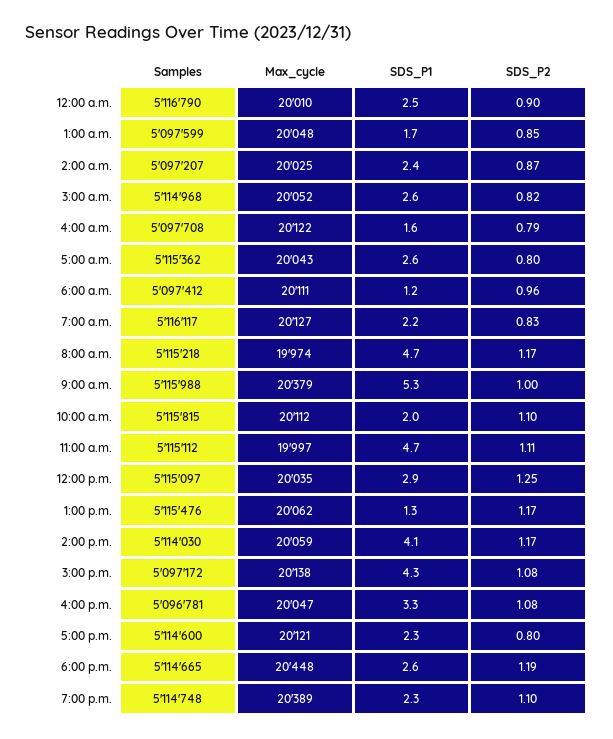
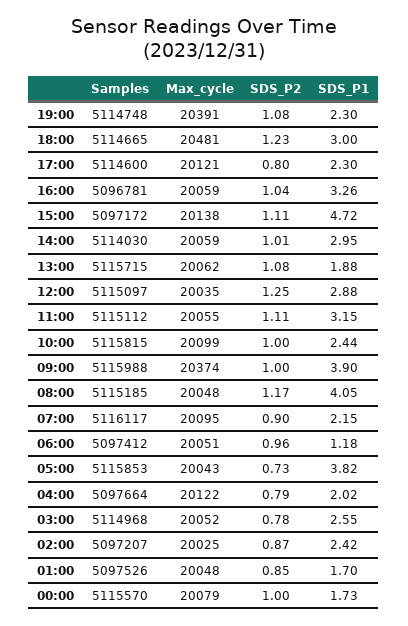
  {
    "Samples": {
-     "12:00 a.m.": 5116790,
+     "12:00 a.m.": 5115570,
-     "1:00 a.m.": 5097599,
+     "1:00 a.m.": 5097526,
      "2:00 a.m.": 5097207,
      "3:00 a.m.": 5114968,
-     "4:00 a.m.": 5097708,
+     "4:00 a.m.": 5097664,
-     "5:00 a.m.": 5115362,
+     "5:00 a.m.": 5115853,
      "6:00 a.m.": 5097412,
      "7:00 a.m.": 5116117,
-     "8:00 a.m.": 5115218,
+     "8:00 a.m.": 5115185,
      "9:00 a.m.": 5115988,
      "10:00 a.m.": 5115815,
      "11:00 a.m.": 5115112,
      "12:00 p.m.": 5115097,
-     "1:00 p.m.": 5115476,
+     "1:00 p.m.": 5115715,
      "2:00 p.m.": 5114030,
      "3:00 p.m.": 5097172,
      "4:00 p.m.": 5096781,
      "5:00 p.m.": 5114600,
      "6:00 p.m.": 5114665,
      "7:00 p.m.": 5114748
    },
    "Max_cycle": {
-     "12:00 a.m.": 20010,
+     "12:00 a.m.": 20079,
      "1:00 a.m.": 20048,
      "2:00 a.m.": 20025,
      "3:00 a.m.": 20052,
      "4:00 a.m.": 20122,
      "5:00 a.m.": 20043,
-     "6:00 a.m.": 20111,
+     "6:00 a.m.": 20051,
-     "7:00 a.m.": 20127,
+     "7:00 a.m.": 20095,
-     "8:00 a.m.": 19974,
+     "8:00 a.m.": 20048,
-     "9:00 a.m.": 20379,
+     "9:00 a.m.": 20374,
-     "10:00 a.m.": 20112,
+     "10:00 a.m.": 20099,
-     "11:00 a.m.": 19997,
+     "11:00 a.m.": 20055,
      "12:00 p.m.": 20035,
      "1:00 p.m.": 20062,
      "2:00 p.m.": 20059,
      "3:00 p.m.": 20138,
-     "4:00 p.m.": 20047,
+     "4:00 p.m.": 20059,
      "5:00 p.m.": 20121,
-     "6:00 p.m.": 20448,
+     "6:00 p.m.": 20481,
-     "7:00 p.m.": 20389
+     "7:00 p.m.": 20391
    },
    "SDS_P1": {
-     "12:00 a.m.": 2.5,
+     "12:00 a.m.": 1.73,
      "1:00 a.m.": 1.7,
      "2:00 a.m.": 2.42,
      "3:00 a.m.": 2.55,
-     "4:00 a.m.": 1.6,
+     "4:00 a.m.": 2.02,
-     "5:00 a.m.": 2.6,
+     "5:00 a.m.": 3.82,
      "6:00 a.m.": 1.18,
      "7:00 a.m.": 2.15,
-     "8:00 a.m.": 4.7,
+     "8:00 a.m.": 4.05,
-     "9:00 a.m.": 5.3,
+     "9:00 a.m.": 3.9,
-     "10:00 a.m.": 2,
+     "10:00 a.m.": 2.44,
-     "11:00 a.m.": 4.7,
+     "11:00 a.m.": 3.15,
      "12:00 p.m.": 2.88,
-     "1:00 p.m.": 1.3,
+     "1:00 p.m.": 1.88,
-     "2:00 p.m.": 4.1,
+     "2:00 p.m.": 2.95,
-     "3:00 p.m.": 4.3,
+     "3:00 p.m.": 4.72,
      "4:00 p.m.": 3.26,
      "5:00 p.m.": 2.3,
-     "6:00 p.m.": 2.6,
+     "6:00 p.m.": 3,
      "7:00 p.m.": 2.3
    },
    "SDS_P2": {
-     "12:00 a.m.": 0.9,
+     "12:00 a.m.": 1,
      "1:00 a.m.": 0.85,
      "2:00 a.m.": 0.87,
-     "3:00 a.m.": 0.82,
+     "3:00 a.m.": 0.78,
      "4:00 a.m.": 0.79,
-     "5:00 a.m.": 0.8,
+     "5:00 a.m.": 0.73,
      "6:00 a.m.": 0.96,
-     "7:00 a.m.": 0.83,
+     "7:00 a.m.": 0.9,
      "8:00 a.m.": 1.17,
      "9:00 a.m.": 1,
-     "10:00 a.m.": 1.1,
+     "10:00 a.m.": 1,
      "11:00 a.m.": 1.11,
      "12:00 p.m.": 1.25,
-     "1:00 p.m.": 1.17,
+     "1:00 p.m.": 1.08,
-     "2:00 p.m.": 1.17,
+     "2:00 p.m.": 1.01,
-     "3:00 p.m.": 1.08,
+     "3:00 p.m.": 1.11,
-     "4:00 p.m.": 1.08,
+     "4:00 p.m.": 1.04,
      "5:00 p.m.": 0.8,
-     "6:00 p.m.": 1.19,
+     "6:00 p.m.": 1.23,
-     "7:00 p.m.": 1.1
+     "7:00 p.m.": 1.08
    }
  }

